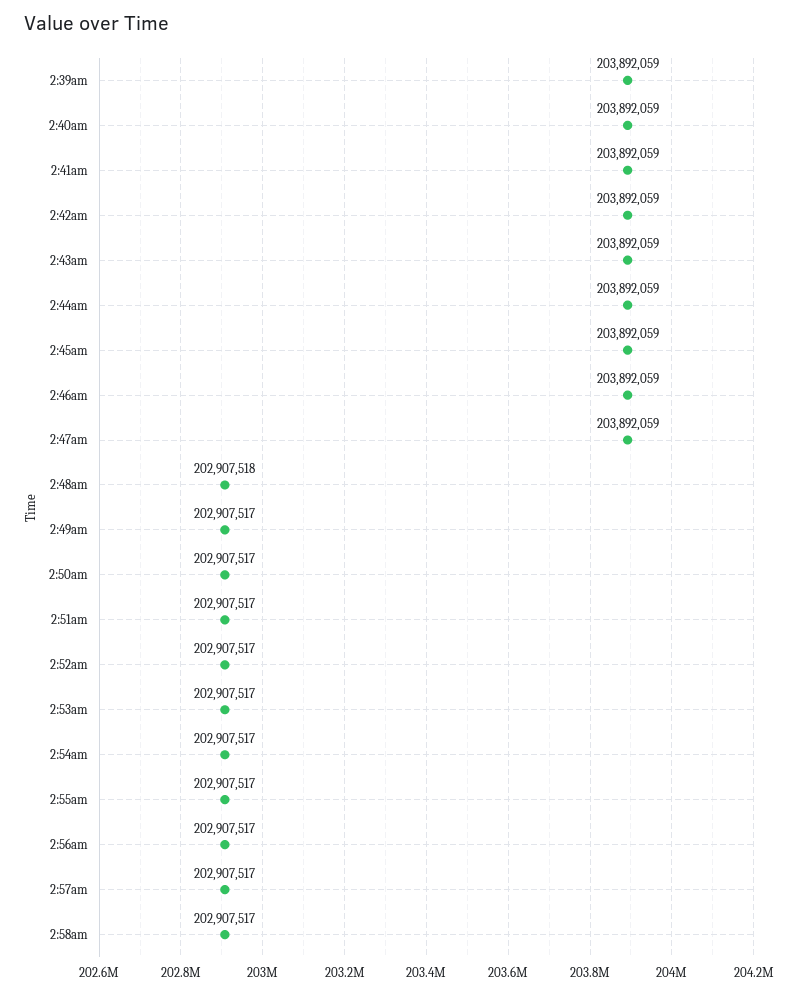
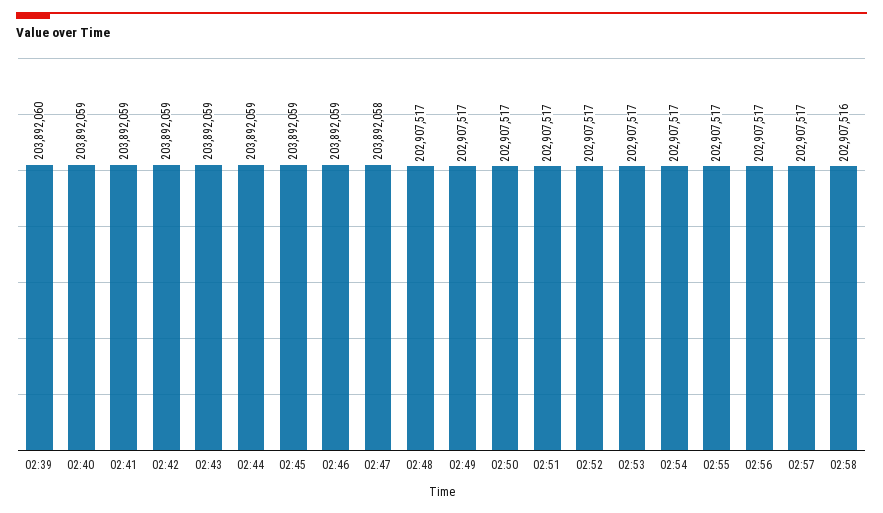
  {
-   "2:39am": 203892059,
+   "2:39am": 203892060,
    "2:40am": 203892059,
    "2:41am": 203892059,
    "2:42am": 203892059,
    "2:43am": 203892059,
    "2:44am": 203892059,
    "2:45am": 203892059,
    "2:46am": 203892059,
-   "2:47am": 203892059,
+   "2:47am": 203892058,
-   "2:48am": 202907518,
+   "2:48am": 202907517,
    "2:49am": 202907517,
    "2:50am": 202907517,
    "2:51am": 202907517,
    "2:52am": 202907517,
    "2:53am": 202907517,
    "2:54am": 202907517,
    "2:55am": 202907517,
    "2:56am": 202907517,
    "2:57am": 202907517,
-   "2:58am": 202907517
+   "2:58am": 202907516
  }

